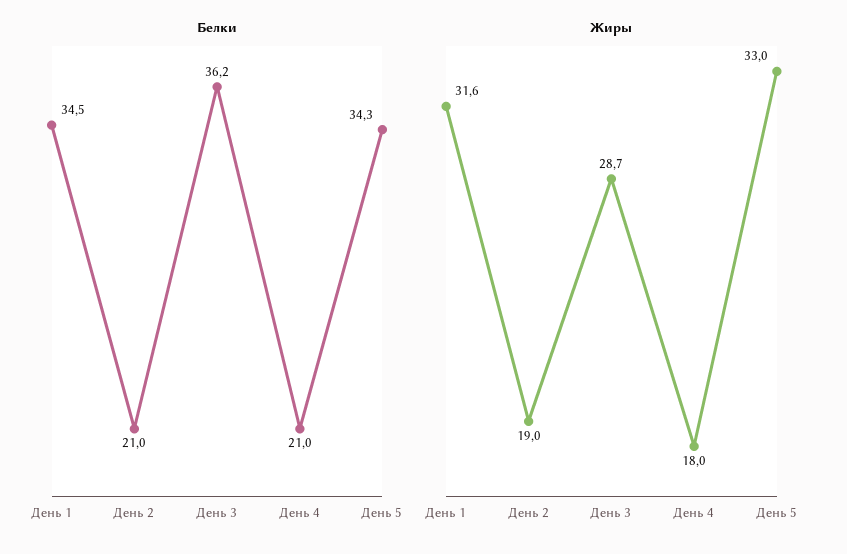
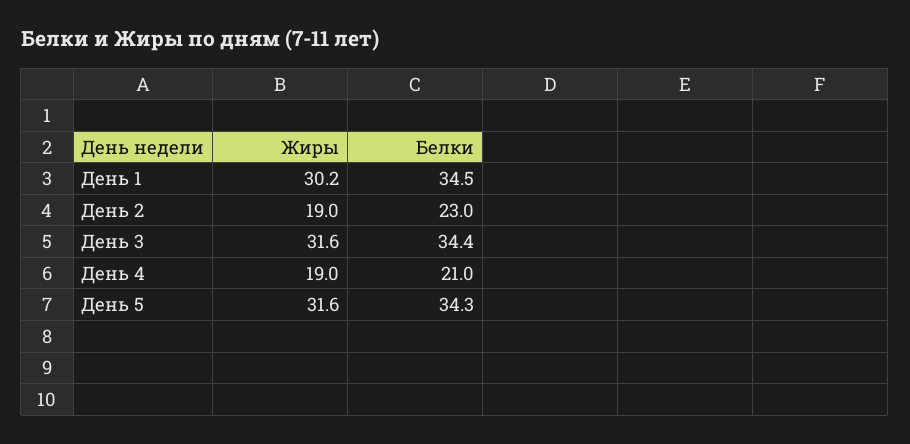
  {
    "Белки": {
      "День 1": 34.5,
-     "День 2": 21,
+     "День 2": 23,
-     "День 3": 36.2,
+     "День 3": 34.4,
      "День 4": 21,
      "День 5": 34.3
    },
    "Жиры": {
-     "День 1": 31.6,
+     "День 1": 30.2,
      "День 2": 19,
-     "День 3": 28.7,
+     "День 3": 31.6,
-     "День 4": 18,
+     "День 4": 19,
-     "День 5": 33
+     "День 5": 31.6
    }
  }

